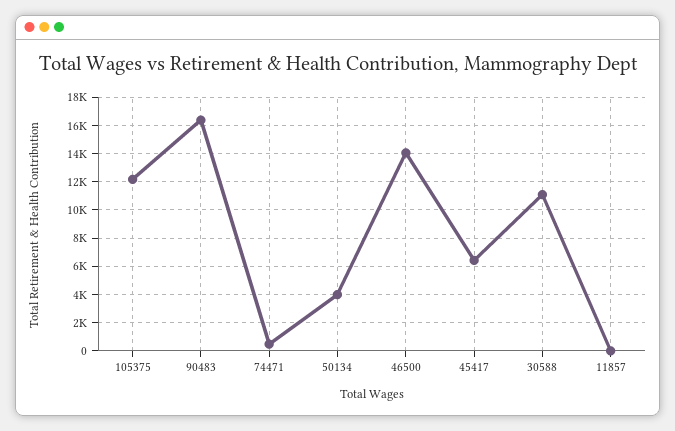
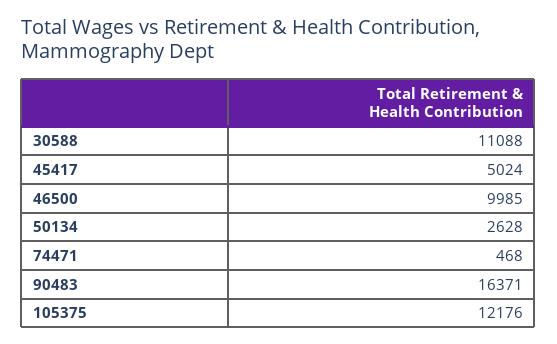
  {
    "105375": 12176,
    "90483": 16371,
    "74471": 468,
-   "50134": 4000,
+   "50134": 2628,
-   "46500": 14000,
+   "46500": 9985,
-   "45417": 6500,
+   "45417": 5024,
-   "30588": 11088,
+   "30588": 11088
-   "11857": 0
  }

